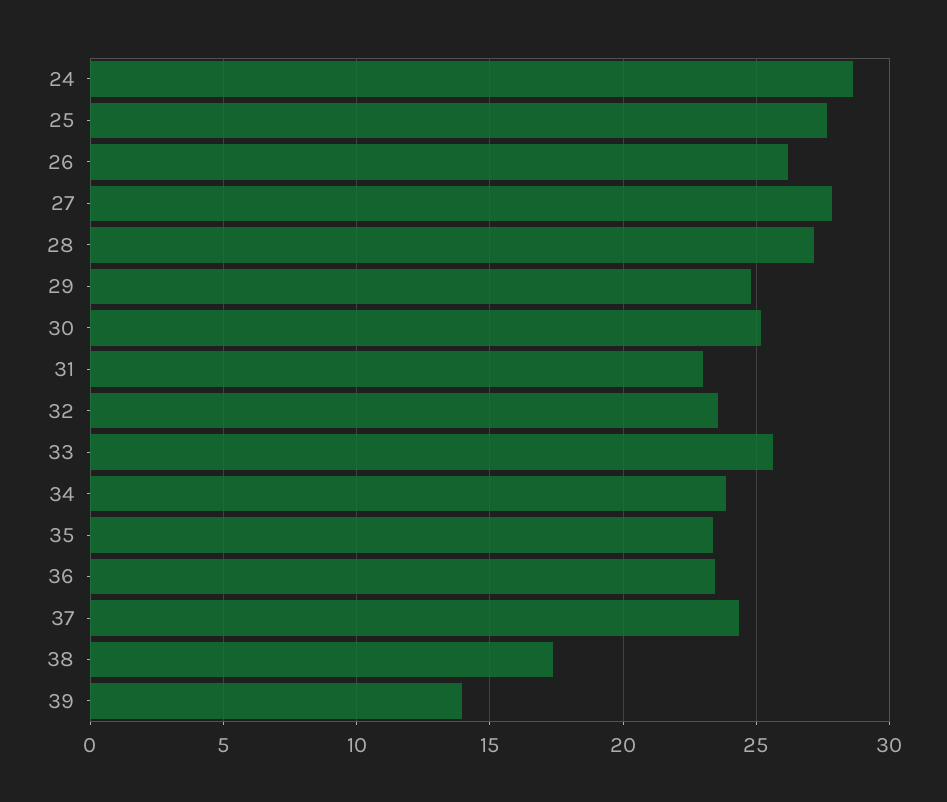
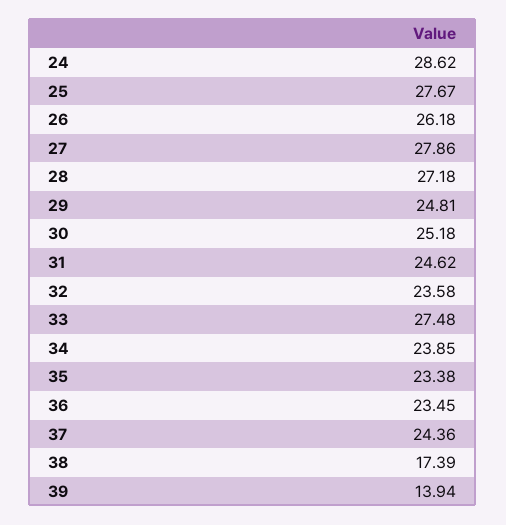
  {
    "24": 28.62,
    "25": 27.67,
    "26": 26.18,
    "27": 27.86,
    "28": 27.18,
    "29": 24.81,
    "30": 25.18,
-   "31": 23,
+   "31": 24.62,
    "32": 23.58,
-   "33": 25.5,
+   "33": 27.48,
    "34": 23.85,
    "35": 23.38,
    "36": 23.45,
    "37": 24.36,
    "38": 17.39,
    "39": 13.94
  }

